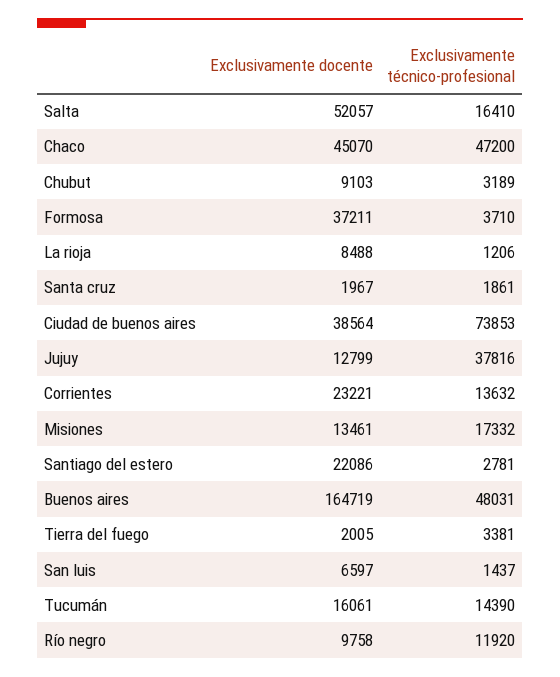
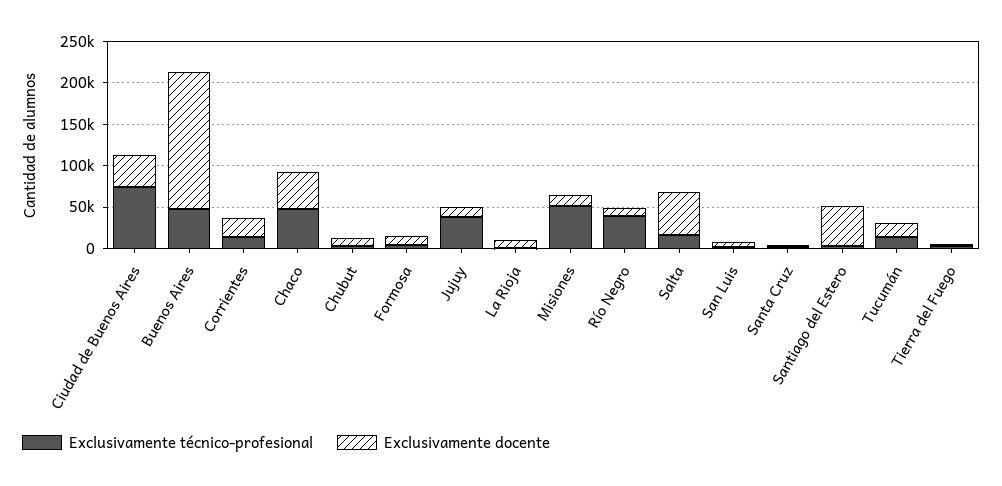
  {
    "Exclusivamente docente": {
      "Salta": 52057,
      "Chaco": 45070,
      "Chubut": 9103,
-     "Formosa": 37211,
+     "Formosa": 10000,
      "La rioja": 8488,
      "Santa cruz": 1967,
      "Ciudad de buenos aires": 38564,
      "Jujuy": 12799,
      "Corrientes": 23221,
      "Misiones": 13461,
-     "Santiago del estero": 22086,
+     "Santiago del estero": 50000,
      "Buenos aires": 164719,
      "Tierra del fuego": 2005,
      "San luis": 6597,
      "Tucumán": 16061,
      "Río negro": 9758
    },
    "Exclusivamente técnico-profesional": {
      "Salta": 16410,
      "Chaco": 47200,
      "Chubut": 3189,
      "Formosa": 3710,
      "La rioja": 1206,
      "Santa cruz": 1861,
      "Ciudad de buenos aires": 73853,
      "Jujuy": 37816,
      "Corrientes": 13632,
-     "Misiones": 17332,
+     "Misiones": 50000,
      "Santiago del estero": 2781,
      "Buenos aires": 48031,
      "Tierra del fuego": 3381,
      "San luis": 1437,
      "Tucumán": 14390,
-     "Río negro": 11920
+     "Río negro": 40000
    }
  }

